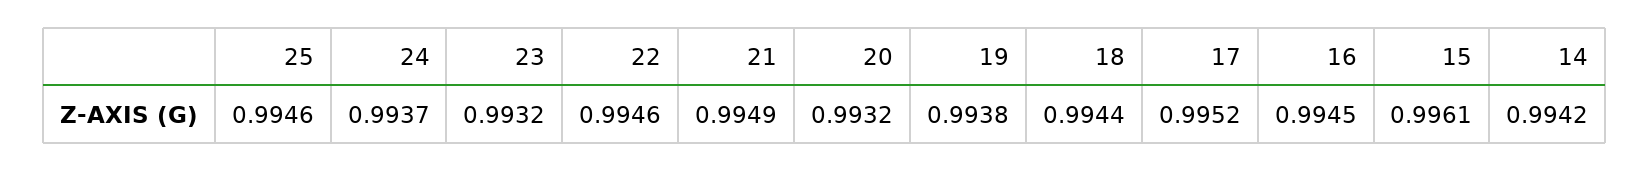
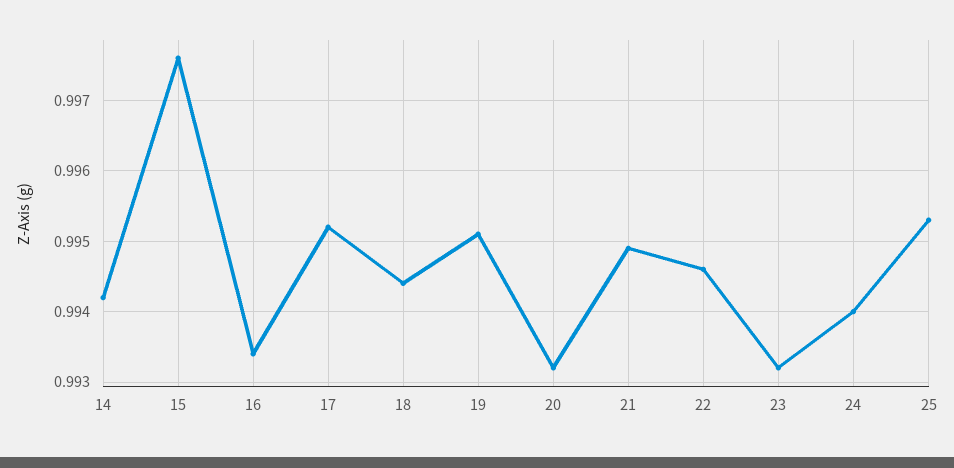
  {
-   "25": 0.9946,
+   "25": 0.9953,
-   "24": 0.9937,
+   "24": 0.994,
    "23": 0.9932,
    "22": 0.9946,
    "21": 0.9949,
    "20": 0.9932,
-   "19": 0.9938,
+   "19": 0.9951,
    "18": 0.9944,
    "17": 0.9952,
-   "16": 0.9945,
+   "16": 0.9934,
-   "15": 0.9961,
+   "15": 0.9976,
    "14": 0.9942
  }

